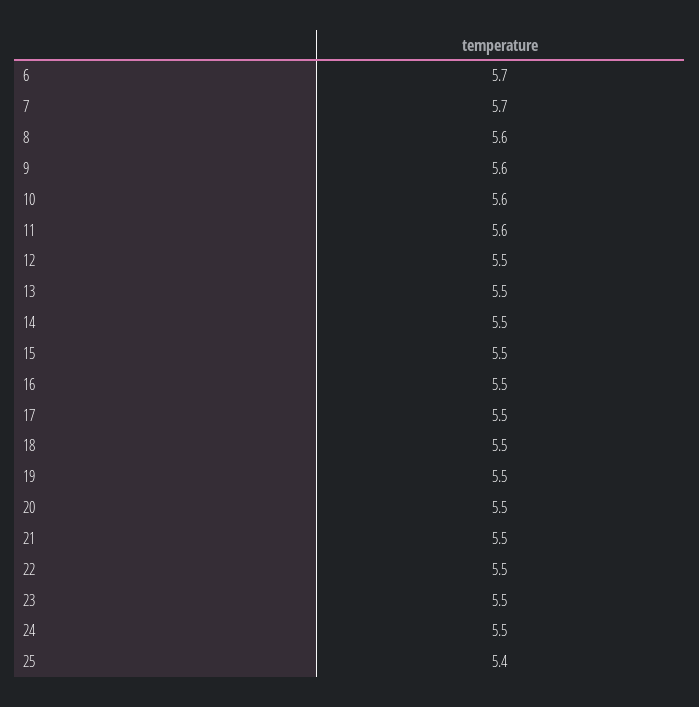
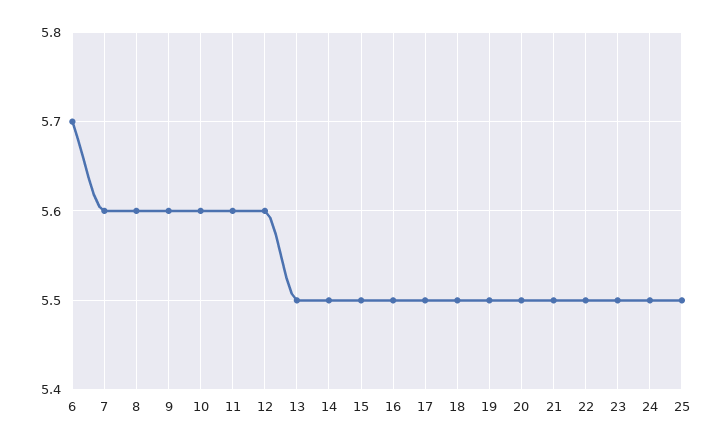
  {
    "6": 5.7,
-   "7": 5.7,
+   "7": 5.6,
    "8": 5.6,
    "9": 5.6,
    "10": 5.6,
    "11": 5.6,
-   "12": 5.5,
+   "12": 5.6,
    "13": 5.5,
    "14": 5.5,
    "15": 5.5,
    "16": 5.5,
    "17": 5.5,
    "18": 5.5,
    "19": 5.5,
    "20": 5.5,
    "21": 5.5,
    "22": 5.5,
    "23": 5.5,
    "24": 5.5,
-   "25": 5.4
+   "25": 5.5
  }

